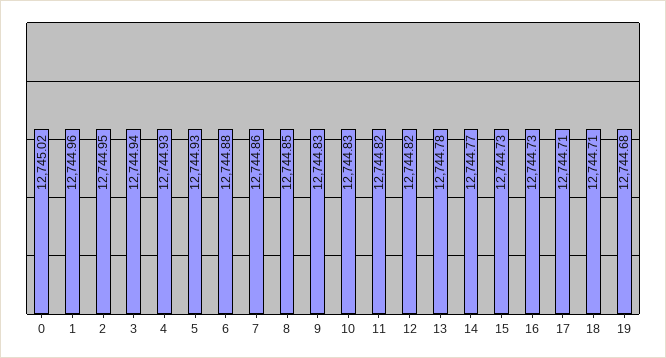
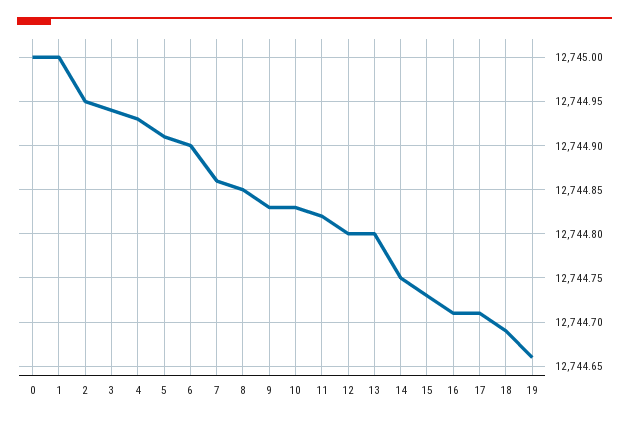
  {
-   "0": 12745.02,
+   "0": 12745,
-   "1": 12744.96,
+   "1": 12745,
    "2": 12744.95,
    "3": 12744.94,
    "4": 12744.93,
-   "5": 12744.93,
+   "5": 12744.91,
-   "6": 12744.88,
+   "6": 12744.9,
    "7": 12744.86,
    "8": 12744.85,
    "9": 12744.83,
    "10": 12744.83,
    "11": 12744.82,
-   "12": 12744.82,
+   "12": 12744.8,
-   "13": 12744.78,
+   "13": 12744.8,
-   "14": 12744.77,
+   "14": 12744.75,
    "15": 12744.73,
-   "16": 12744.73,
+   "16": 12744.71,
    "17": 12744.71,
-   "18": 12744.71,
+   "18": 12744.69,
-   "19": 12744.68
+   "19": 12744.66
  }

